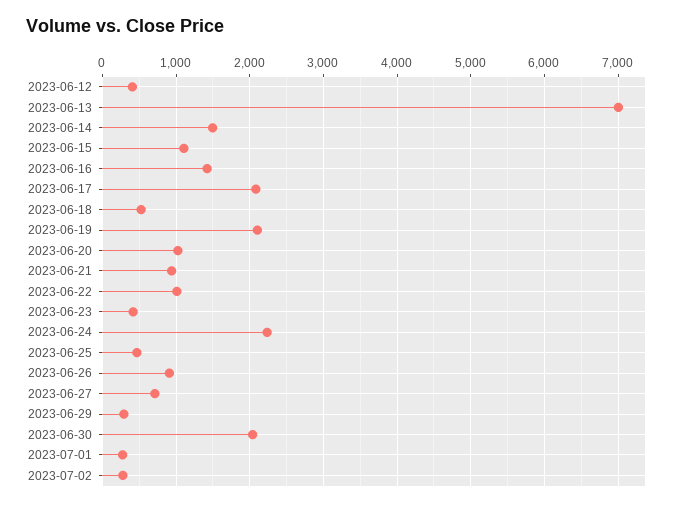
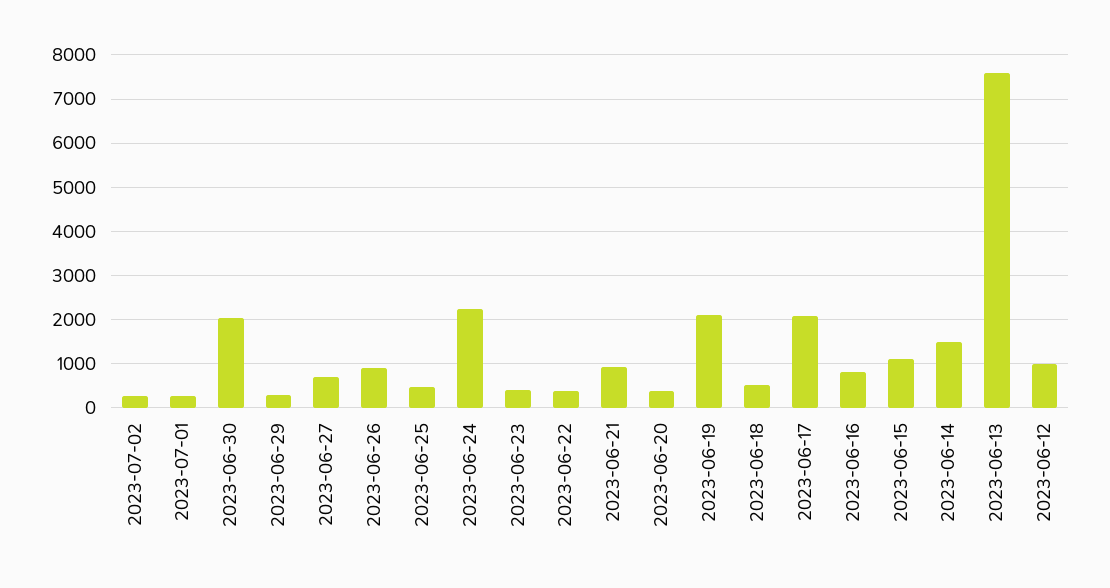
  {
-   "2023-06-12": 400,
+   "2023-06-12": 1000,
-   "2023-06-13": 7000,
+   "2023-06-13": 7600,
    "2023-06-14": 1500,
    "2023-06-15": 1100,
-   "2023-06-16": 1400,
+   "2023-06-16": 800,
    "2023-06-17": 2100,
    "2023-06-18": 500,
    "2023-06-19": 2100,
-   "2023-06-20": 1000,
+   "2023-06-20": 400,
    "2023-06-21": 900,
-   "2023-06-22": 1000,
+   "2023-06-22": 400,
    "2023-06-23": 400,
    "2023-06-24": 2200,
    "2023-06-25": 500,
    "2023-06-26": 900,
    "2023-06-27": 700,
    "2023-06-29": 300,
    "2023-06-30": 2000,
    "2023-07-01": 300,
    "2023-07-02": 300
  }

